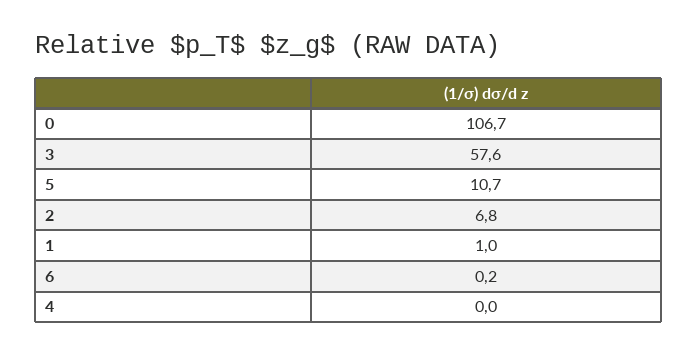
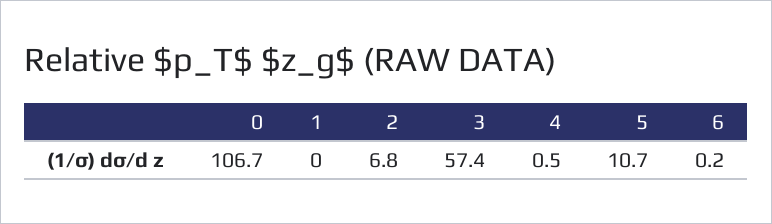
  {
    "0": 106.7,
-   "3": 57.6,
+   "3": 57.4,
    "5": 10.7,
    "2": 6.8,
-   "1": 1,
+   "1": 0,
    "6": 0.2,
-   "4": 0
+   "4": 0.5
  }

